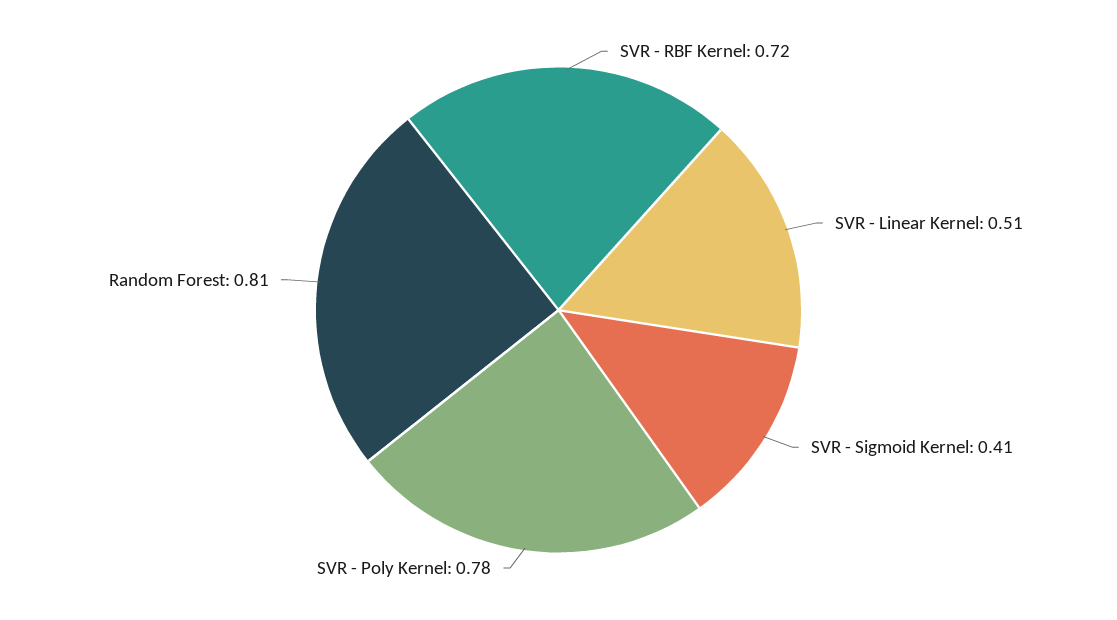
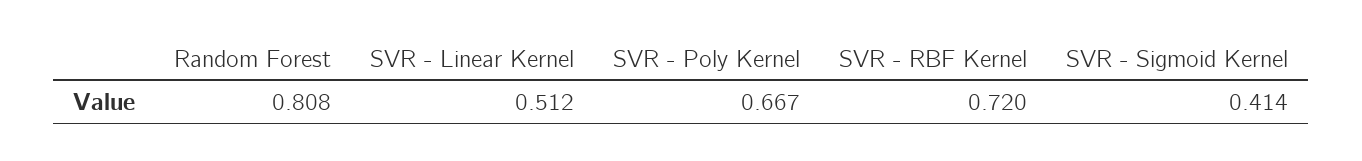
  {
    "SVR - RBF Kernel": 0.72,
    "SVR - Linear Kernel": 0.512,
    "SVR - Sigmoid Kernel": 0.414,
-   "SVR - Poly Kernel": 0.78,
+   "SVR - Poly Kernel": 0.667,
    "Random Forest": 0.808
  }

